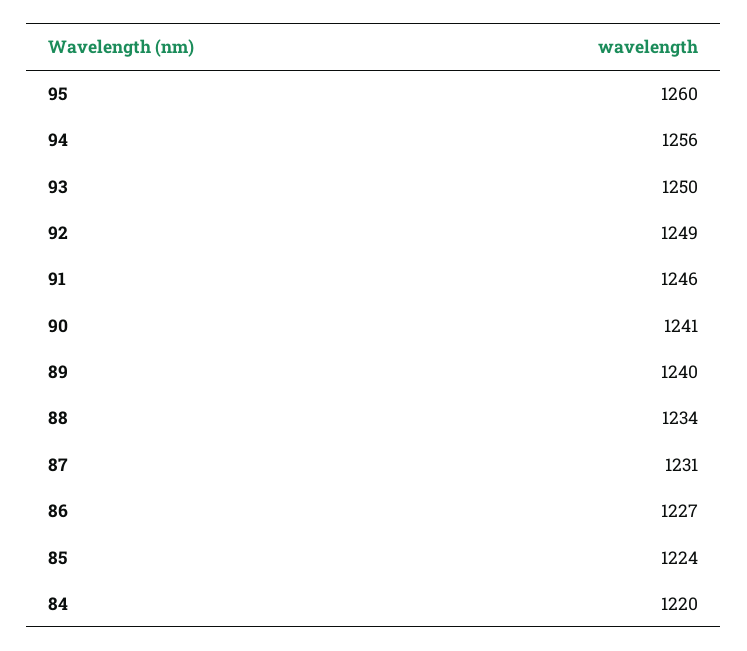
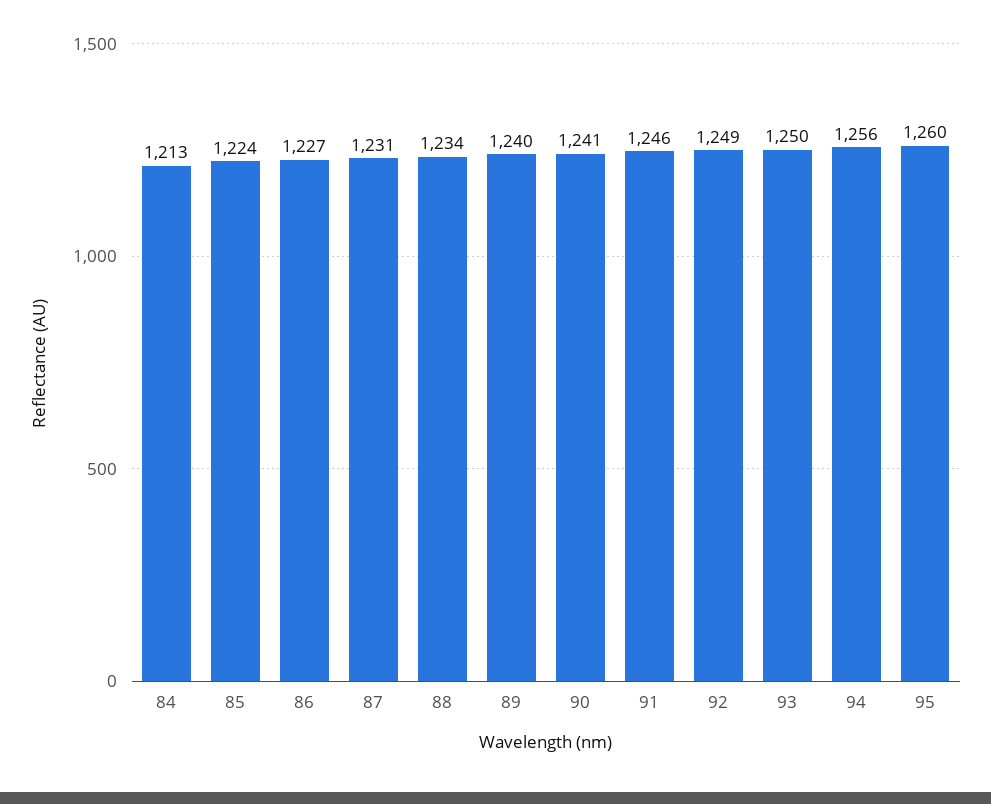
  {
    "95": 1260,
    "94": 1256,
    "93": 1250,
    "92": 1249,
    "91": 1246,
    "90": 1241,
    "89": 1240,
    "88": 1234,
    "87": 1231,
    "86": 1227,
    "85": 1224,
-   "84": 1220
+   "84": 1213
  }

